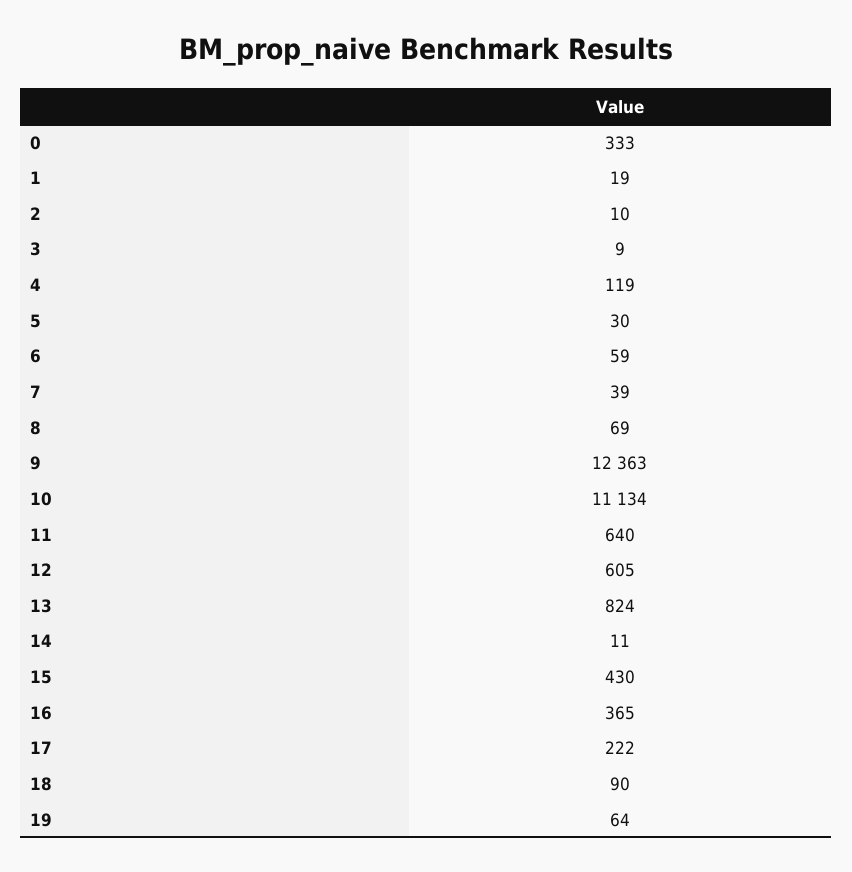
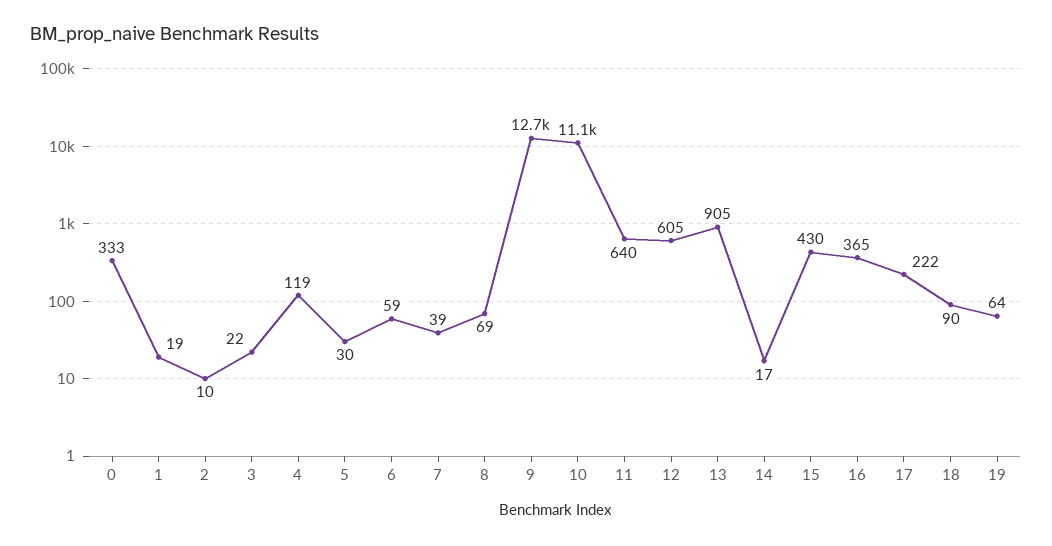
  {
    "0": 333,
    "1": 19,
    "2": 10,
-   "3": 9,
+   "3": 22,
    "4": 119,
    "5": 30,
    "6": 59,
    "7": 39,
    "8": 69,
-   "9": 12363,
+   "9": 12700,
    "10": 11134,
    "11": 640,
    "12": 605,
-   "13": 824,
+   "13": 905,
-   "14": 11,
+   "14": 17,
    "15": 430,
    "16": 365,
    "17": 222,
    "18": 90,
    "19": 64
  }

